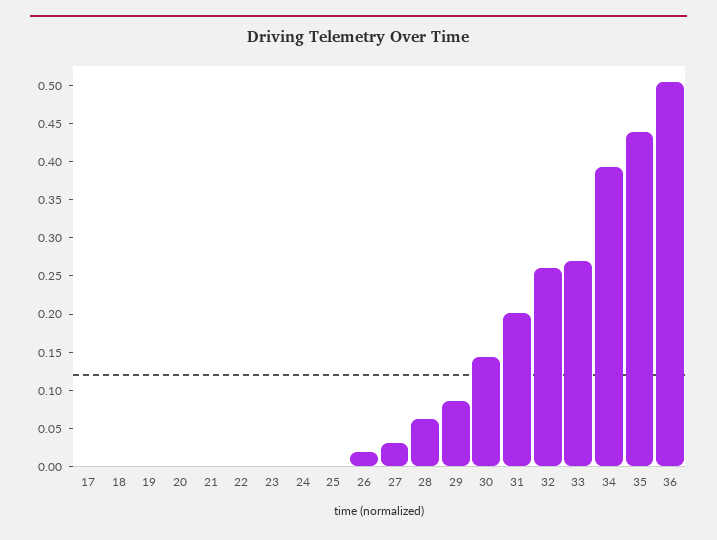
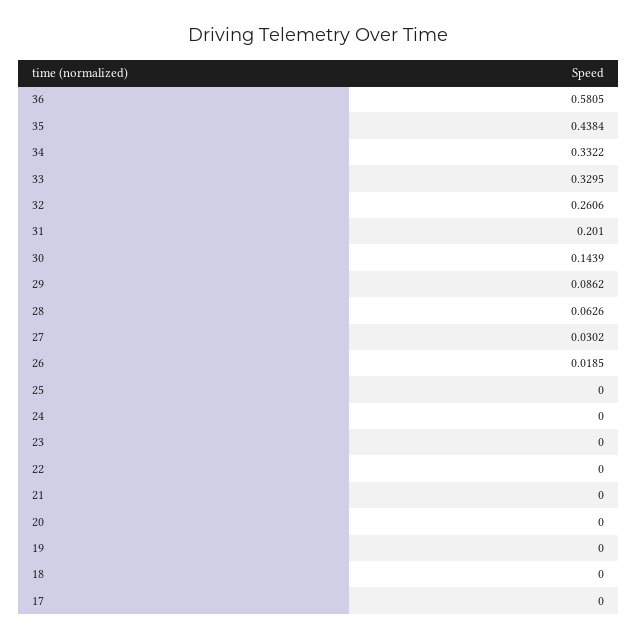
  {
    "17": 0,
    "18": 0,
    "19": 0,
    "20": 0,
    "21": 0,
    "22": 0,
    "23": 0,
    "24": 0,
    "25": 0,
    "26": 0.0185,
    "27": 0.0302,
    "28": 0.0626,
    "29": 0.0862,
    "30": 0.1439,
    "31": 0.201,
    "32": 0.2606,
-   "33": 0.275,
+   "33": 0.3295,
-   "34": 0.4,
+   "34": 0.3322,
    "35": 0.4384,
-   "36": 0.5
+   "36": 0.5805
  }

